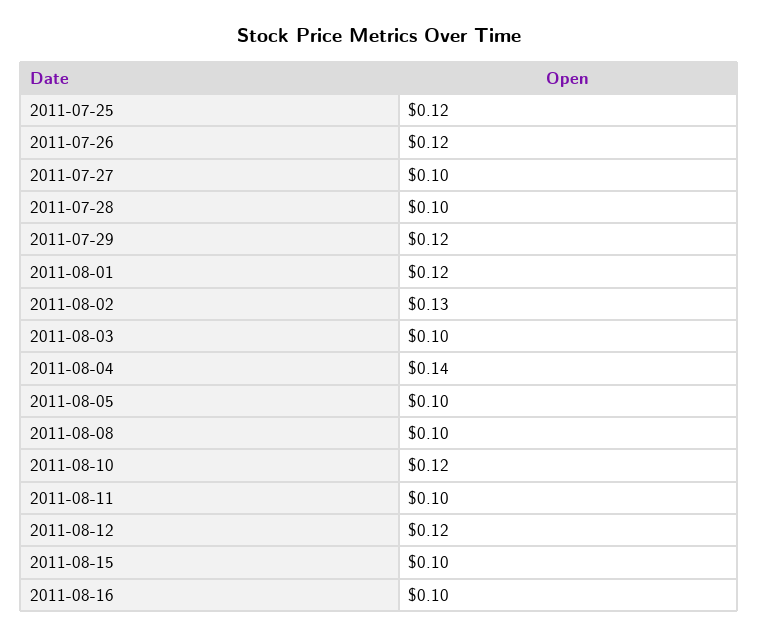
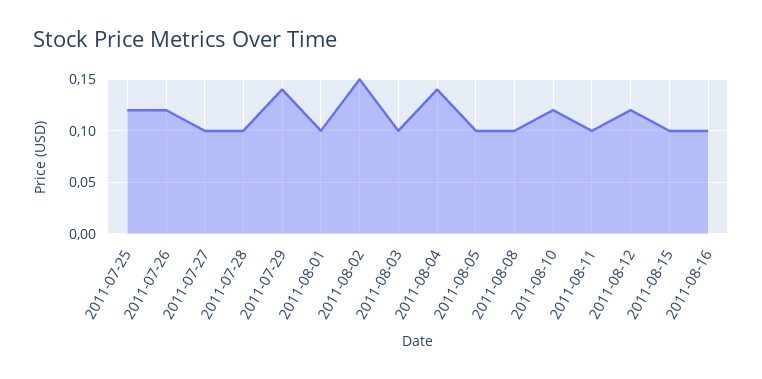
  {
    "2011-07-25": 0.12,
    "2011-07-26": 0.12,
    "2011-07-27": 0.1,
    "2011-07-28": 0.1,
-   "2011-07-29": 0.12,
+   "2011-07-29": 0.14,
-   "2011-08-01": 0.12,
+   "2011-08-01": 0.1,
-   "2011-08-02": 0.13,
+   "2011-08-02": 0.15,
    "2011-08-03": 0.1,
    "2011-08-04": 0.14,
    "2011-08-05": 0.1,
    "2011-08-08": 0.1,
    "2011-08-10": 0.12,
    "2011-08-11": 0.1,
    "2011-08-12": 0.12,
    "2011-08-15": 0.1,
    "2011-08-16": 0.1
  }

